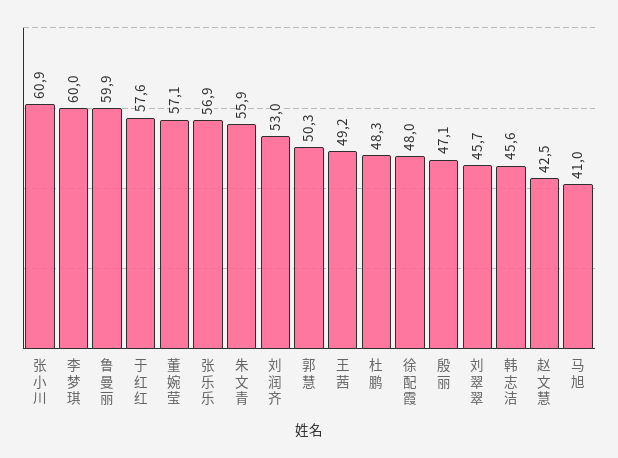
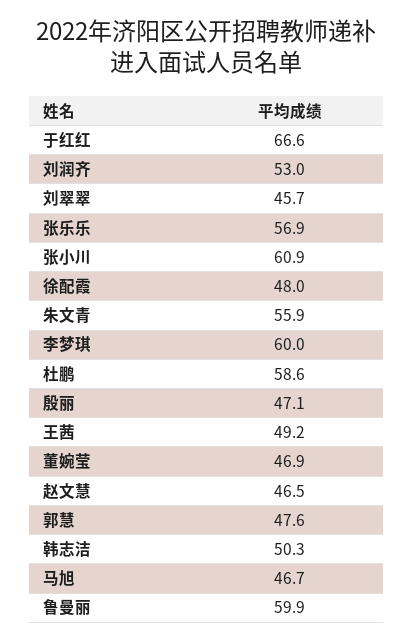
  {
    "张小川": 60.9,
    "李梦琪": 60,
    "鲁曼丽": 59.9,
-   "于红红": 57.6,
+   "于红红": 66.6,
-   "董婉莹": 57.1,
+   "董婉莹": 46.9,
    "张乐乐": 56.9,
    "朱文青": 55.9,
    "刘润齐": 53,
-   "郭慧": 50.3,
+   "郭慧": 47.6,
    "王茜": 49.2,
-   "杜鹏": 48.3,
+   "杜鹏": 58.6,
    "徐配霞": 48,
    "殷丽": 47.1,
    "刘翠翠": 45.7,
-   "韩志洁": 45.6,
+   "韩志洁": 50.3,
-   "赵文慧": 42.5,
+   "赵文慧": 46.5,
-   "马旭": 41
+   "马旭": 46.7
  }

